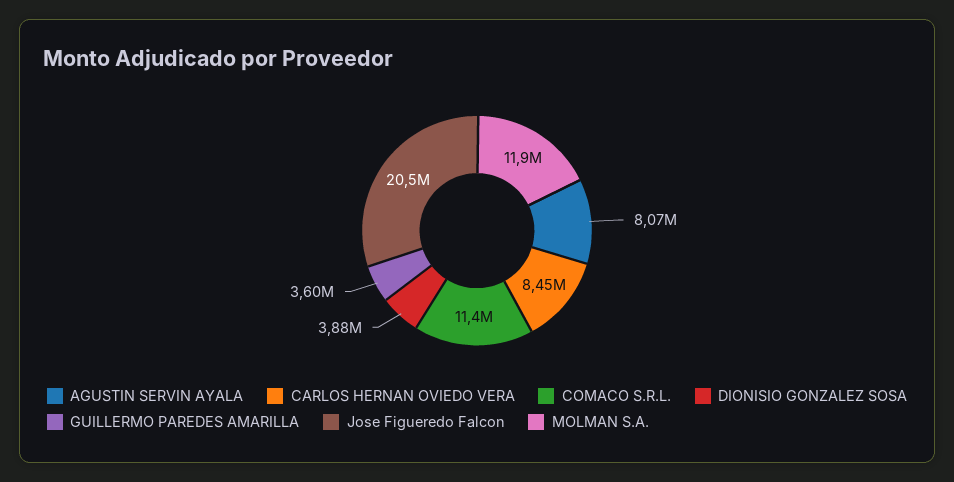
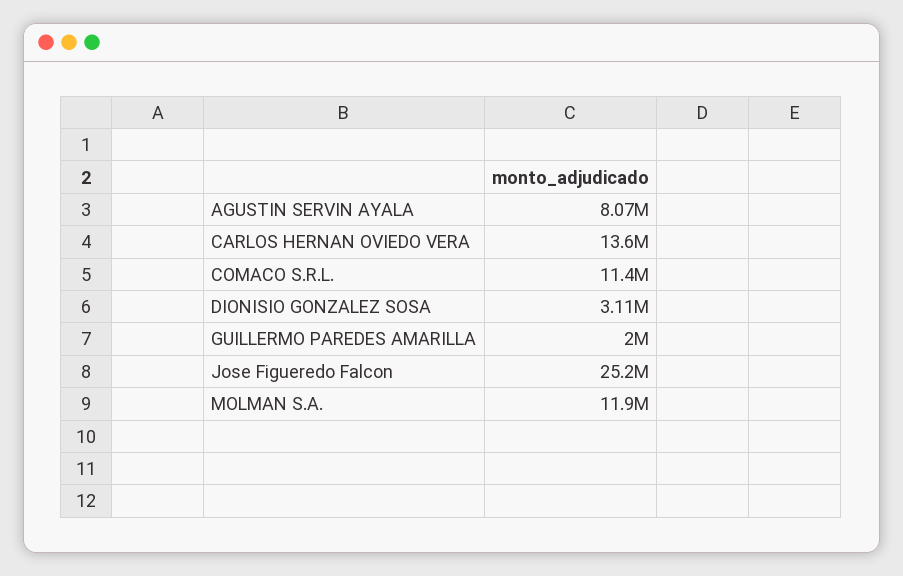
  {
    "AGUSTIN SERVIN AYALA": 8070000,
-   "CARLOS HERNAN OVIEDO VERA": 8450000,
+   "CARLOS HERNAN OVIEDO VERA": 13600000,
    "COMACO S.R.L.": 11400000,
-   "DIONISIO GONZALEZ SOSA": 3880000,
+   "DIONISIO GONZALEZ SOSA": 3110000,
-   "GUILLERMO PAREDES AMARILLA": 3600000,
+   "GUILLERMO PAREDES AMARILLA": 2000000,
-   "Jose Figueredo Falcon": 20500000,
+   "Jose Figueredo Falcon": 25200000,
    "MOLMAN S.A.": 11900000
  }

